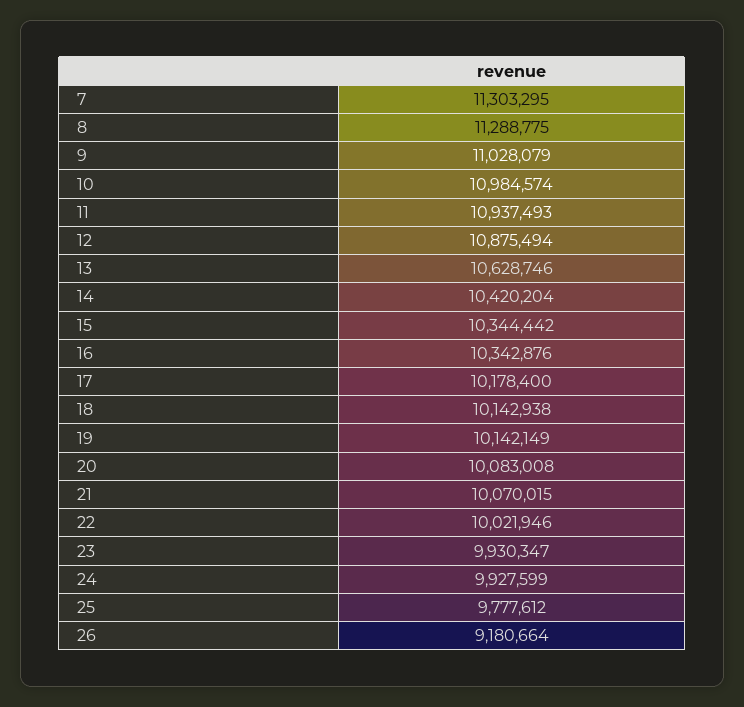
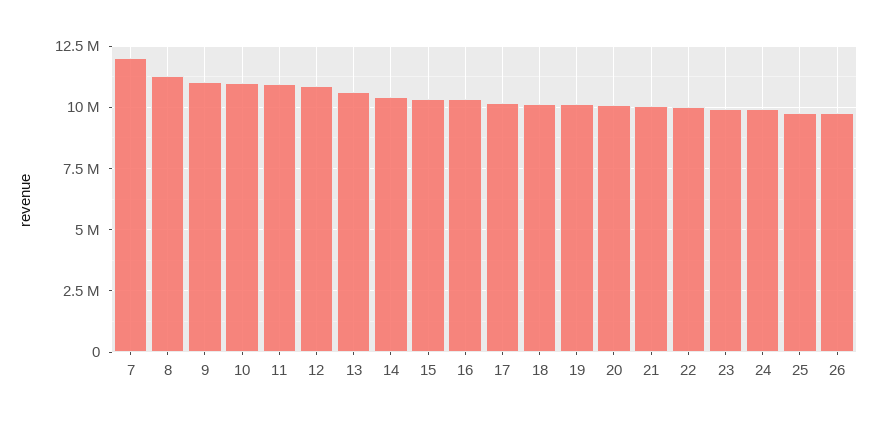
  {
-   "7": 11303295,
+   "7": 12000000,
    "8": 11288775,
    "9": 11028079,
    "10": 10984574,
    "11": 10937493,
    "12": 10875494,
    "13": 10628746,
    "14": 10420204,
    "15": 10344442,
    "16": 10342876,
    "17": 10178400,
    "18": 10142938,
    "19": 10142149,
    "20": 10083008,
    "21": 10070015,
    "22": 10021946,
    "23": 9930347,
    "24": 9927599,
    "25": 9777612,
-   "26": 9180664
+   "26": 9750000
  }

